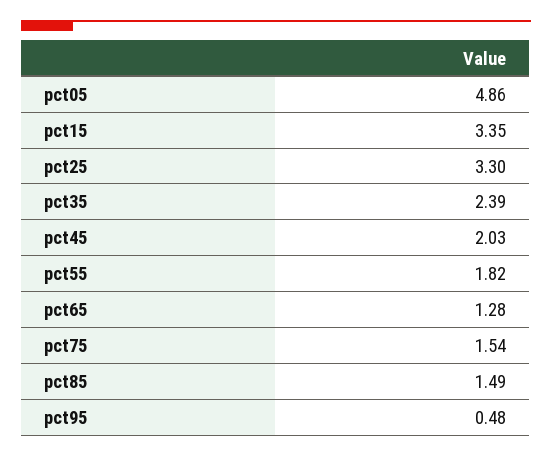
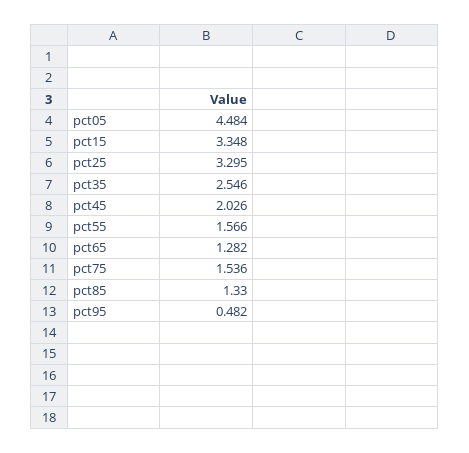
  {
-   "pct05": 4.86,
+   "pct05": 4.484,
    "pct15": 3.348,
    "pct25": 3.295,
-   "pct35": 2.39,
+   "pct35": 2.546,
    "pct45": 2.026,
-   "pct55": 1.82,
+   "pct55": 1.566,
    "pct65": 1.282,
    "pct75": 1.536,
-   "pct85": 1.49,
+   "pct85": 1.33,
    "pct95": 0.482
  }

